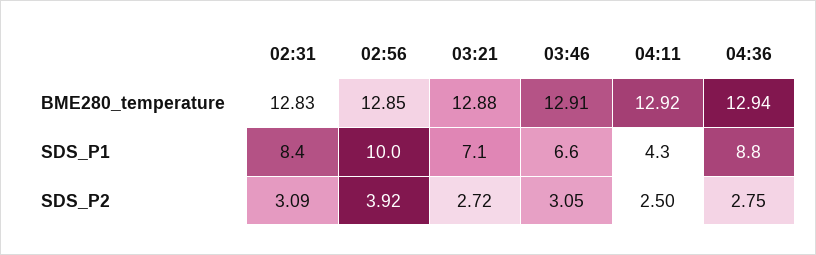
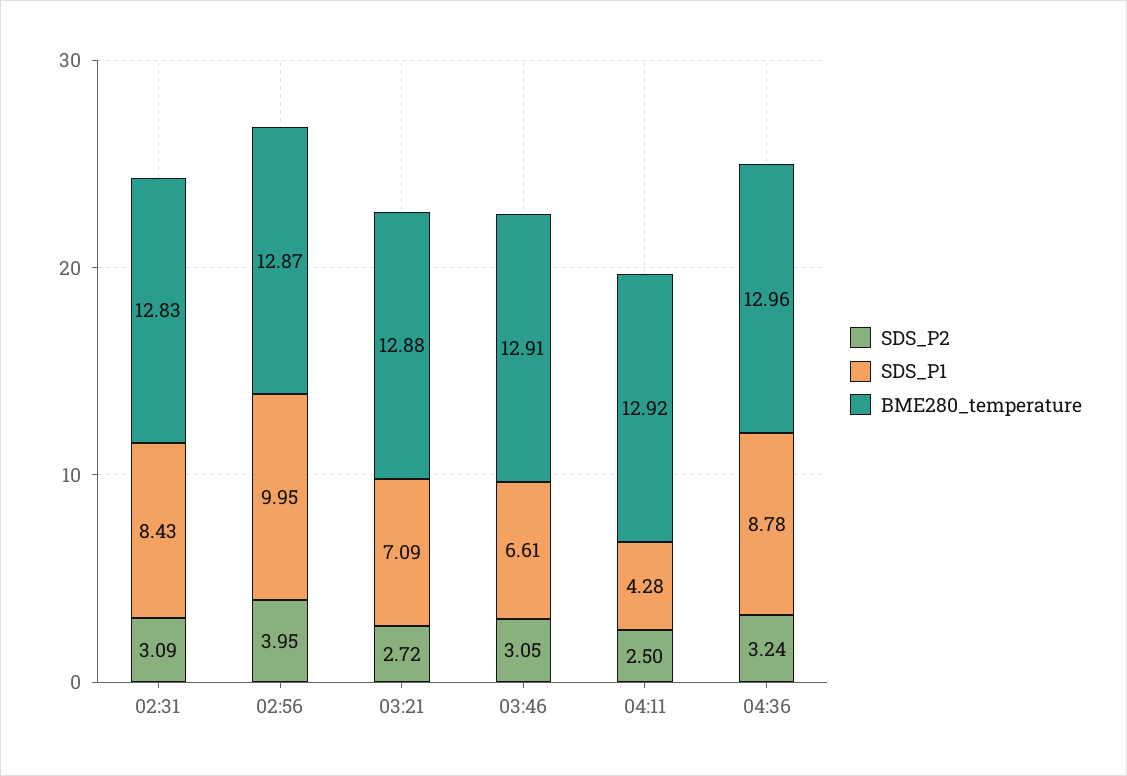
  {
    "BME280_temperature": {
      "02:31": 12.83,
-     "02:56": 12.85,
+     "02:56": 12.87,
      "03:21": 12.88,
      "03:46": 12.91,
      "04:11": 12.92,
-     "04:36": 12.94
+     "04:36": 12.96
    },
    "SDS_P1": {
      "02:31": 8.43,
      "02:56": 9.95,
      "03:21": 7.09,
      "03:46": 6.61,
      "04:11": 4.28,
      "04:36": 8.78
    },
    "SDS_P2": {
      "02:31": 3.09,
-     "02:56": 3.92,
+     "02:56": 3.95,
      "03:21": 2.72,
      "03:46": 3.05,
      "04:11": 2.5,
-     "04:36": 2.75
+     "04:36": 3.24
    }
  }

